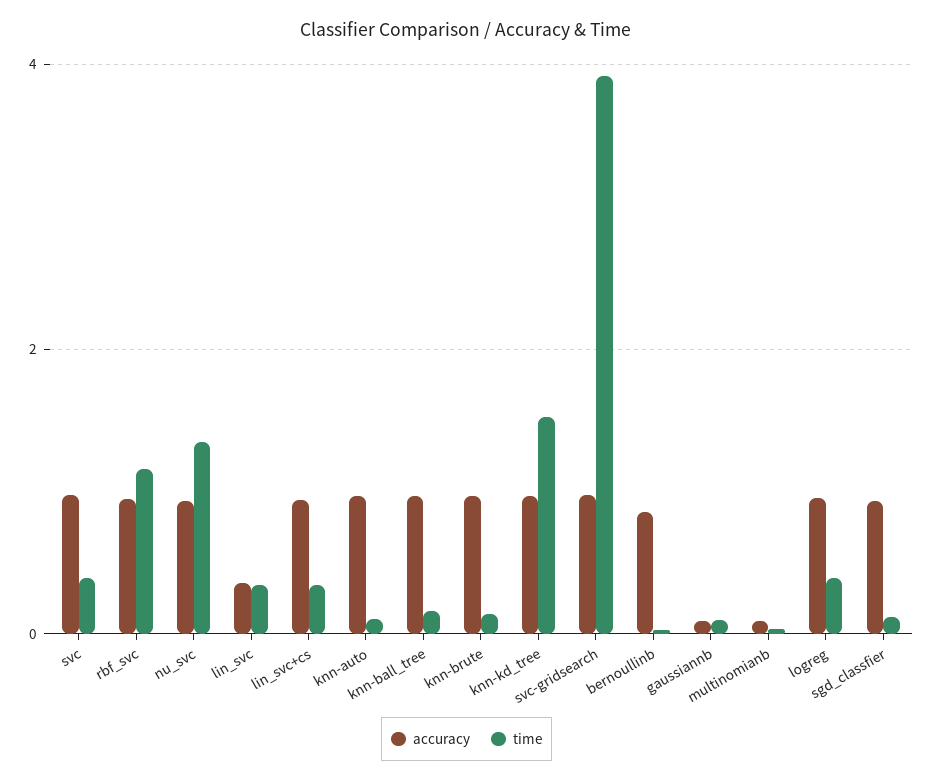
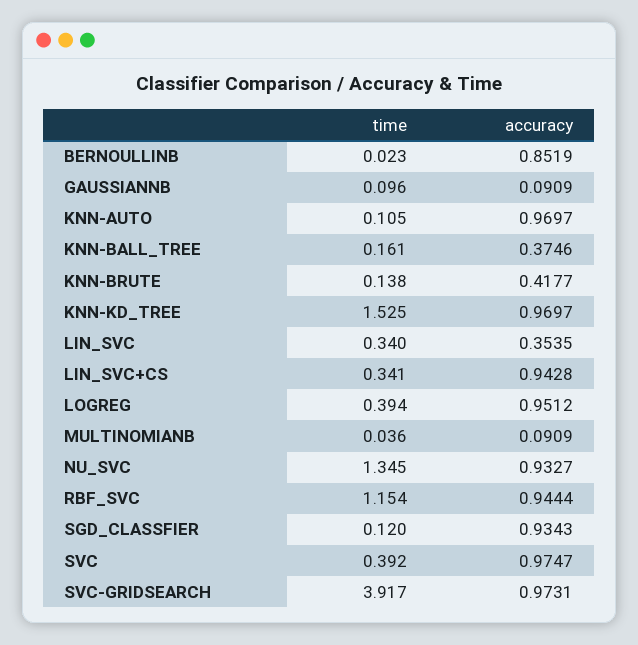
  {
    "accuracy": {
      "svc": 0.9747,
      "rbf_svc": 0.9444,
      "nu_svc": 0.9327,
      "lin_svc": 0.3535,
      "lin_svc+cs": 0.9428,
      "knn-auto": 0.9697,
-     "knn-ball_tree": 1,
+     "knn-ball_tree": 0.3746,
-     "knn-brute": 1,
+     "knn-brute": 0.4177,
      "knn-kd_tree": 0.9697,
      "svc-gridsearch": 0.9731,
      "bernoullinb": 0.8519,
      "gaussiannb": 0.0909,
      "multinomianb": 0.0909,
      "logreg": 0.9512,
      "sgd_classfier": 0.9343
    },
    "time": {
      "svc": 0.392,
      "rbf_svc": 1.154,
      "nu_svc": 1.345,
      "lin_svc": 0.34,
      "lin_svc+cs": 0.341,
      "knn-auto": 0.105,
      "knn-ball_tree": 0.161,
      "knn-brute": 0.138,
      "knn-kd_tree": 1.525,
      "svc-gridsearch": 3.917,
      "bernoullinb": 0.023,
      "gaussiannb": 0.096,
      "multinomianb": 0.036,
      "logreg": 0.394,
      "sgd_classfier": 0.12
    }
  }

